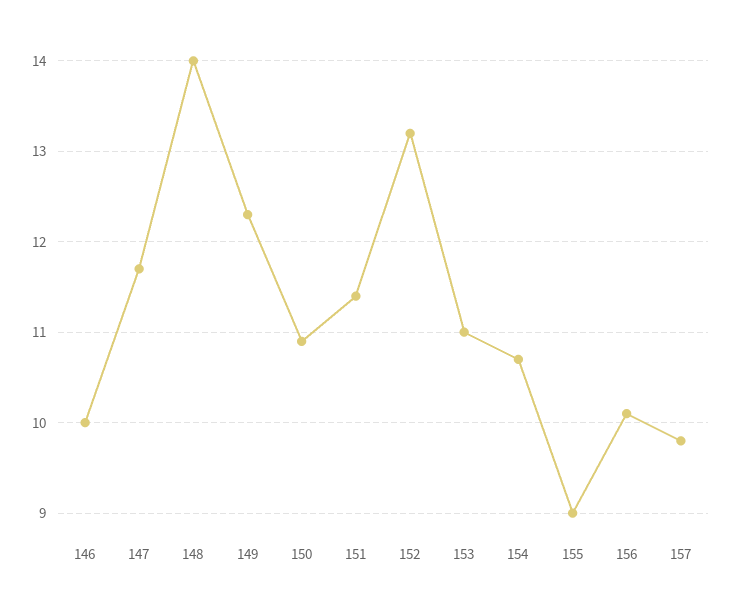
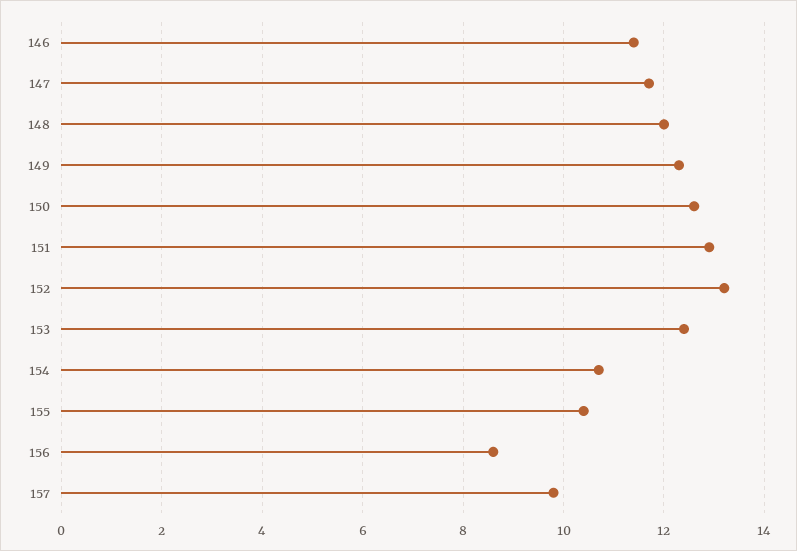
  {
-   "146": 10,
+   "146": 11.5,
    "147": 11.7,
-   "148": 14,
+   "148": 12,
    "149": 12.3,
-   "150": 10.9,
+   "150": 12.5,
-   "151": 11.4,
+   "151": 13,
    "152": 13.2,
-   "153": 11,
+   "153": 12.5,
    "154": 10.7,
-   "155": 9,
+   "155": 10.5,
-   "156": 10.1,
+   "156": 8.5,
    "157": 9.8
  }

